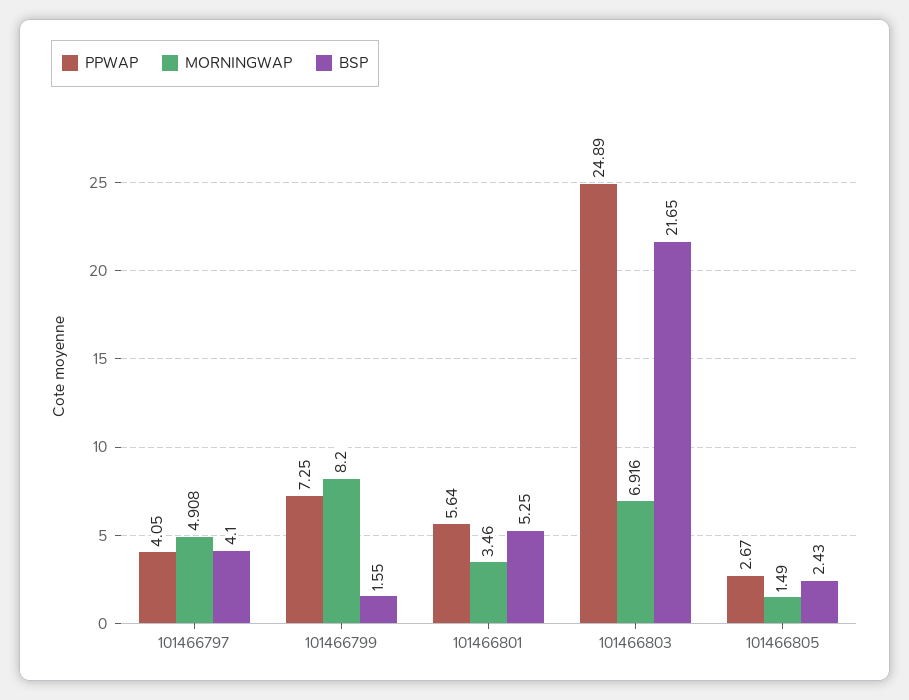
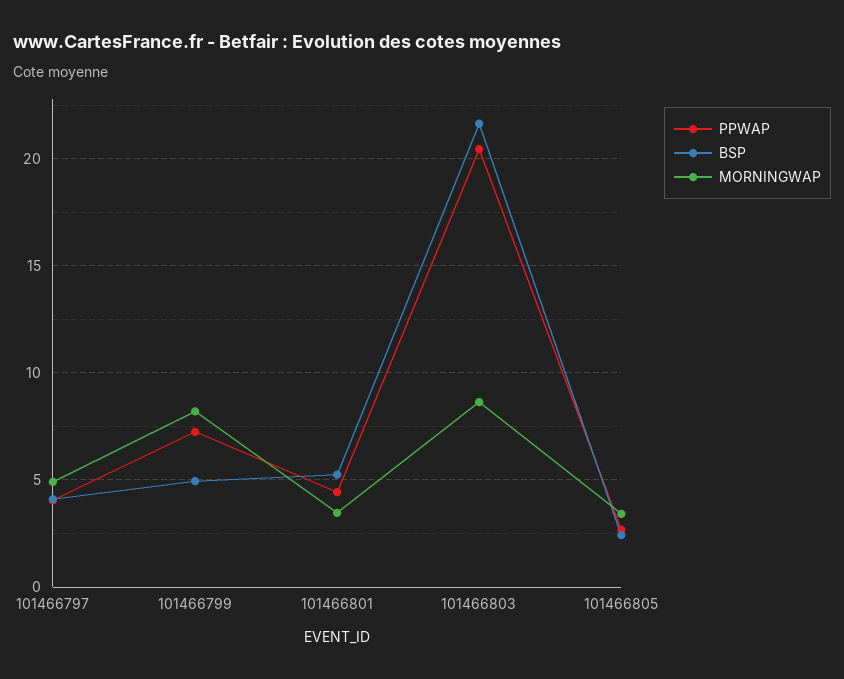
  {
    "PPWAP": {
      "101466797": 4.05,
      "101466799": 7.25,
-     "101466801": 5.64,
+     "101466801": 4.5,
-     "101466803": 24.89,
+     "101466803": 20.5,
      "101466805": 2.67
    },
    "MORNINGWAP": {
      "101466797": 4.908,
      "101466799": 8.2,
      "101466801": 3.46,
-     "101466803": 6.916,
+     "101466803": 8.5,
-     "101466805": 1.49
+     "101466805": 3.5
    },
    "BSP": {
      "101466797": 4.1,
-     "101466799": 1.55,
+     "101466799": 5,
      "101466801": 5.25,
      "101466803": 21.65,
      "101466805": 2.43
    }
  }

